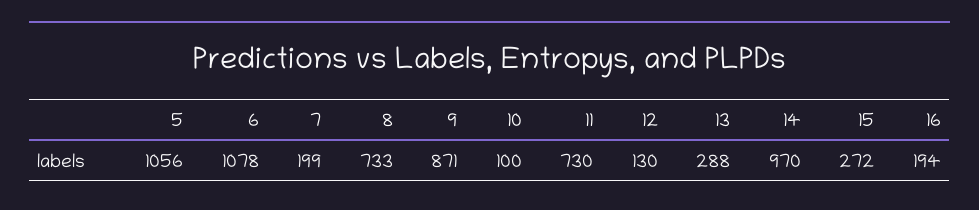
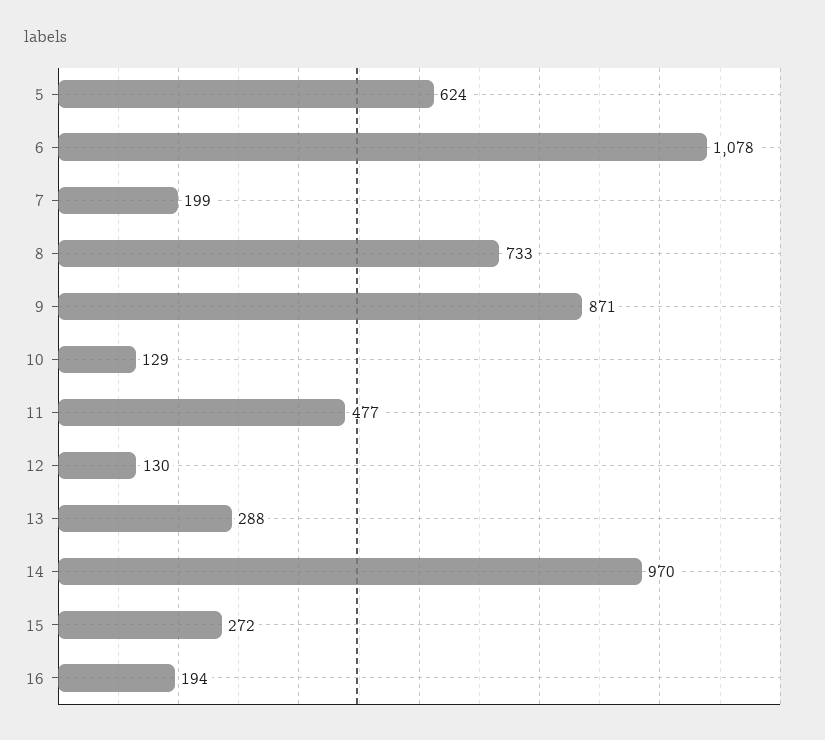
  {
-   "5": 1056,
+   "5": 624,
    "6": 1078,
    "7": 199,
    "8": 733,
    "9": 871,
-   "10": 100,
+   "10": 129,
-   "11": 730,
+   "11": 477,
    "12": 130,
    "13": 288,
    "14": 970,
    "15": 272,
    "16": 194
  }

